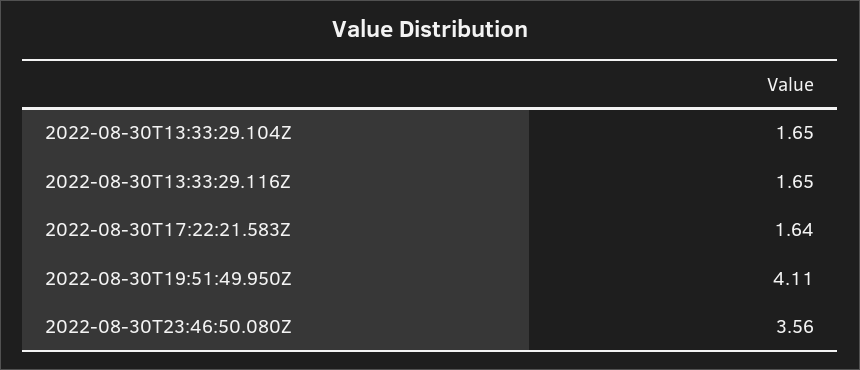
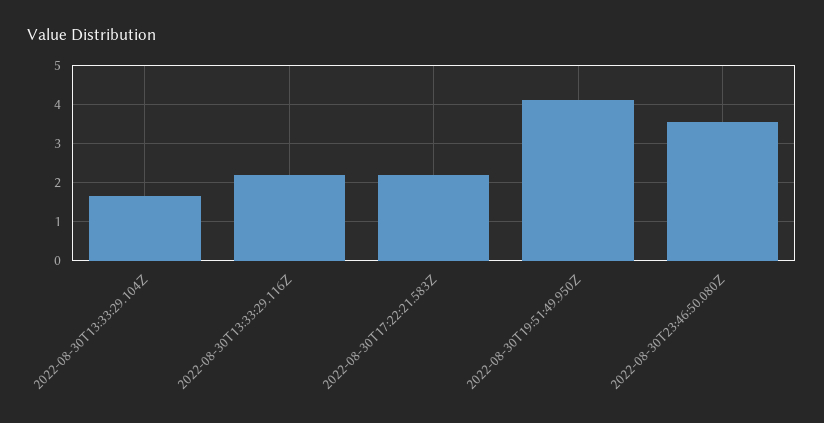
  {
    "2022-08-30T13:33:29.104Z": 1.65,
-   "2022-08-30T13:33:29.116Z": 1.65,
+   "2022-08-30T13:33:29.116Z": 2.2,
-   "2022-08-30T17:22:21.583Z": 1.64,
+   "2022-08-30T17:22:21.583Z": 2.2,
    "2022-08-30T19:51:49.950Z": 4.11,
    "2022-08-30T23:46:50.080Z": 3.56
  }

